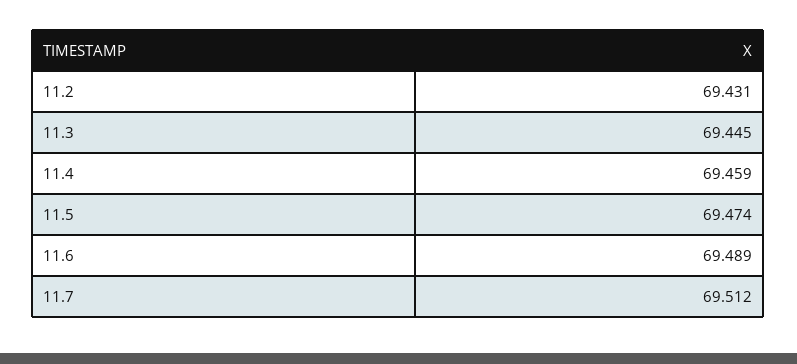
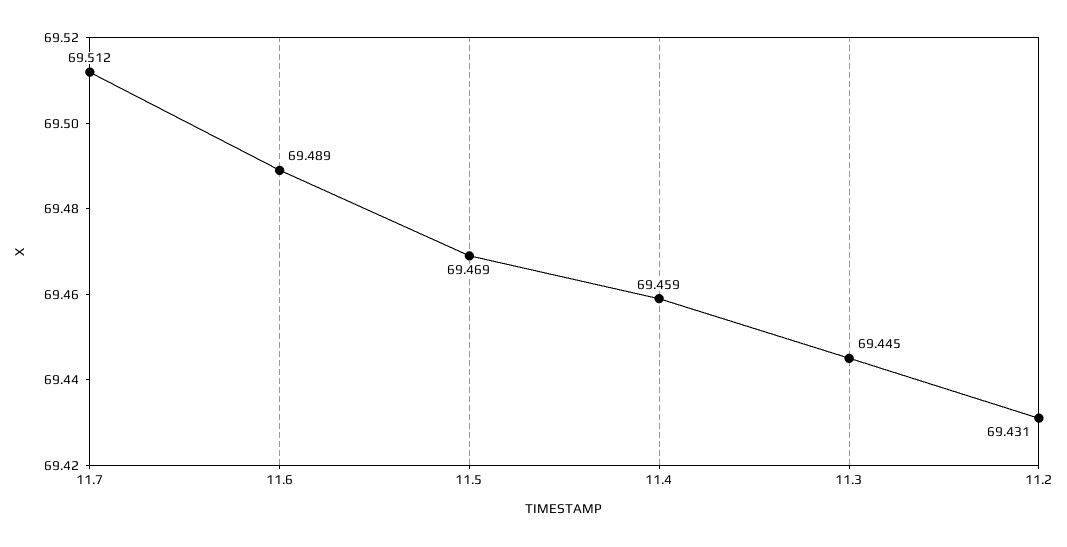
  {
    "11.2": 69.431,
    "11.3": 69.445,
    "11.4": 69.459,
-   "11.5": 69.474,
+   "11.5": 69.469,
    "11.6": 69.489,
    "11.7": 69.512
  }

